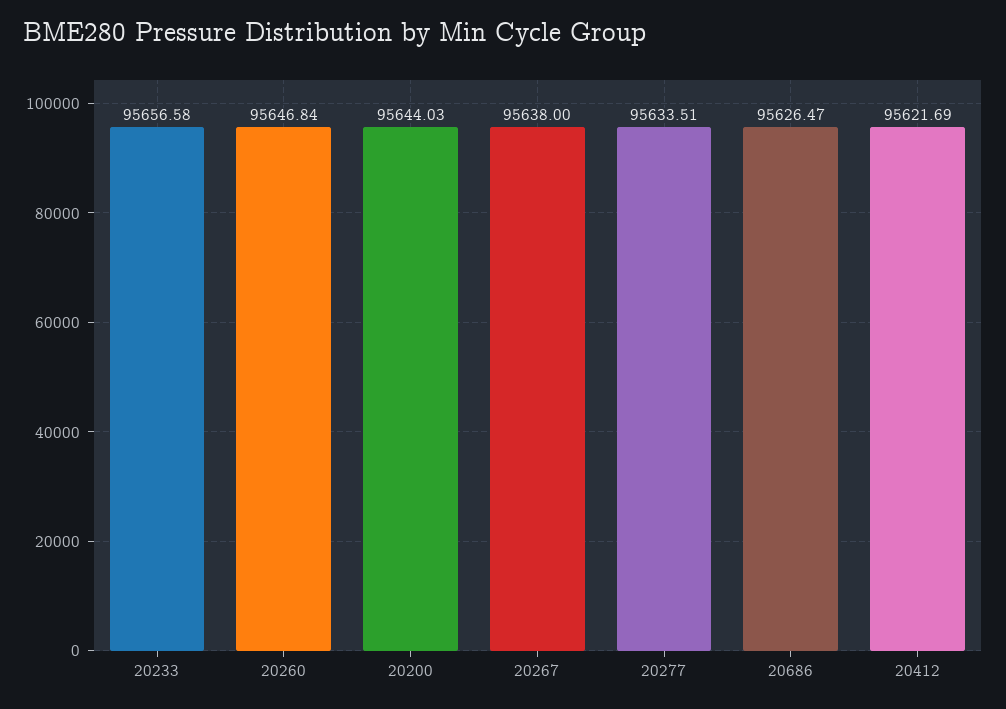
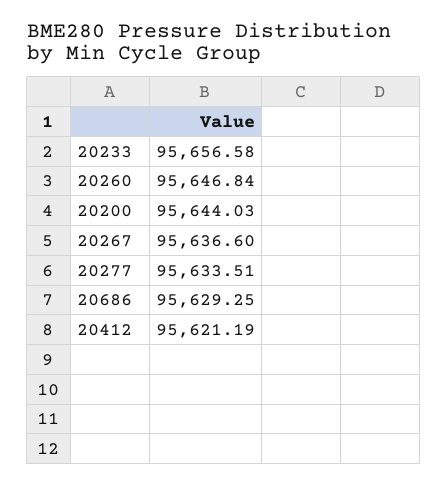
  {
    "20233": 95656.58,
    "20260": 95646.84,
    "20200": 95644.03,
-   "20267": 95638,
+   "20267": 95636.6,
    "20277": 95633.51,
-   "20686": 95626.47,
+   "20686": 95629.25,
-   "20412": 95621.69
+   "20412": 95621.19
  }

